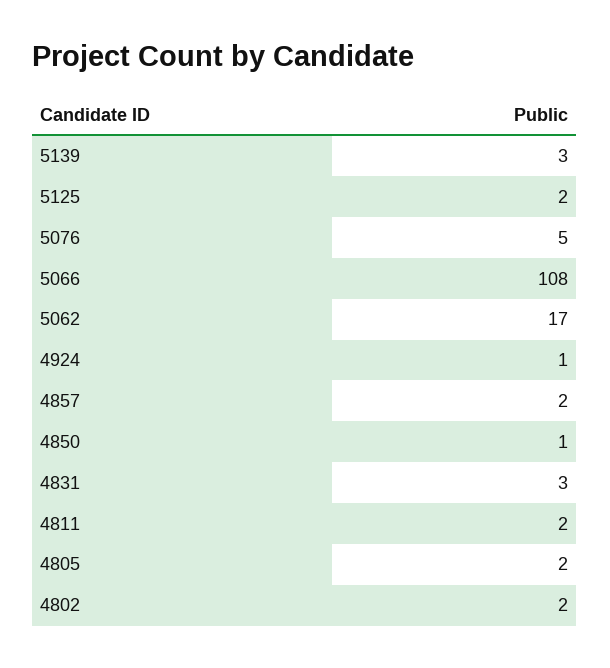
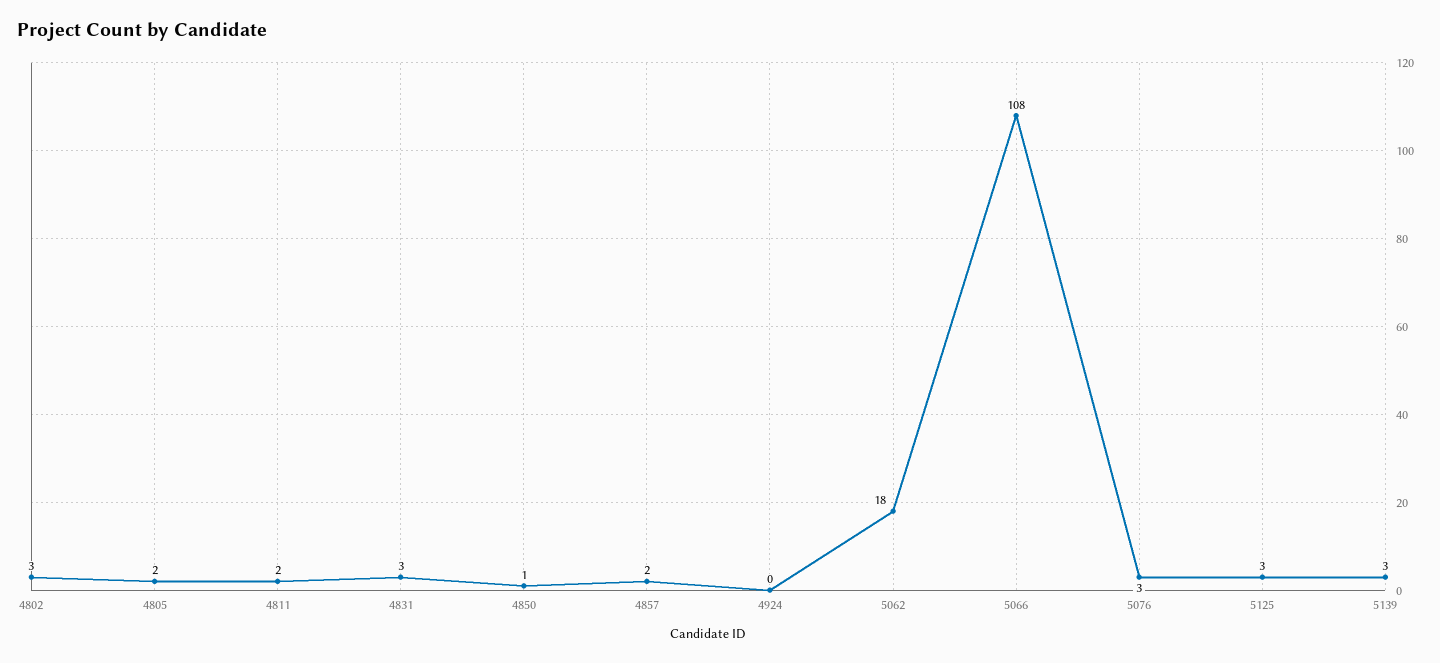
  {
    "5139": 3,
-   "5125": 2,
+   "5125": 3,
-   "5076": 5,
+   "5076": 3,
    "5066": 108,
-   "5062": 17,
+   "5062": 18,
-   "4924": 1,
+   "4924": 0,
    "4857": 2,
    "4850": 1,
    "4831": 3,
    "4811": 2,
    "4805": 2,
-   "4802": 2
+   "4802": 3
  }

